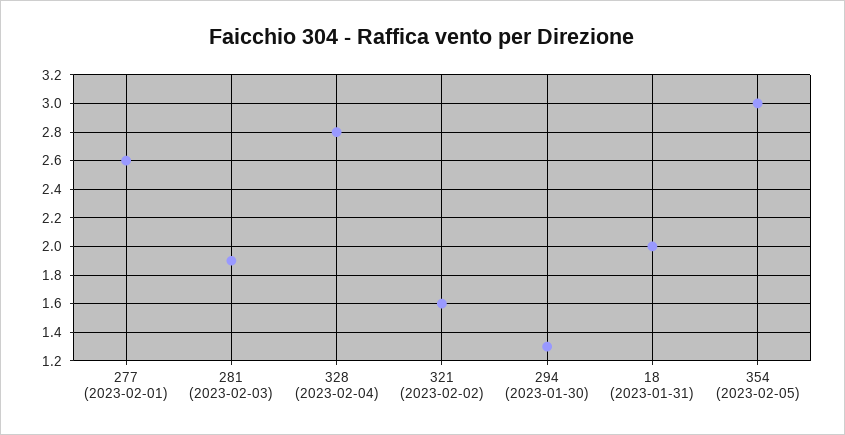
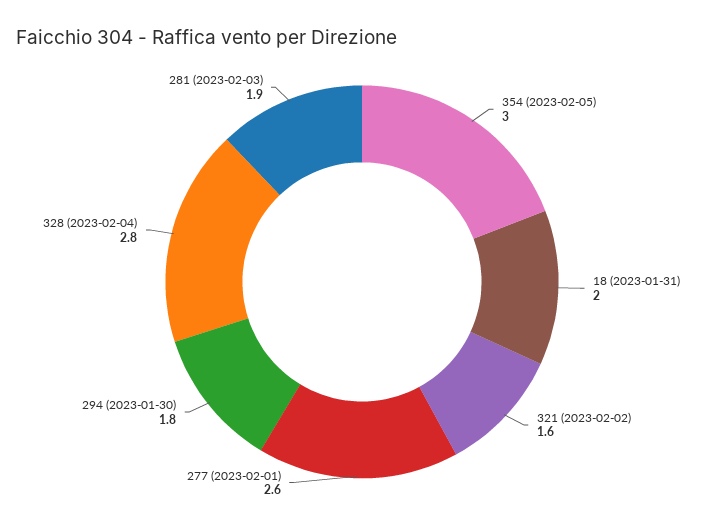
  {
    "277 (2023-02-01)": 2.6,
    "281 (2023-02-03)": 1.9,
    "328 (2023-02-04)": 2.8,
    "321 (2023-02-02)": 1.6,
-   "294 (2023-01-30)": 1.3,
+   "294 (2023-01-30)": 1.8,
    "18 (2023-01-31)": 2,
    "354 (2023-02-05)": 3
  }

